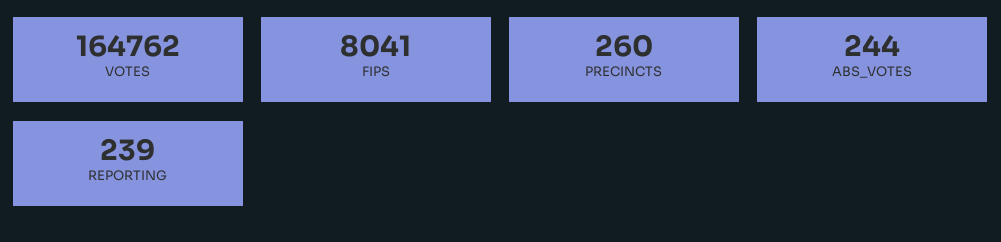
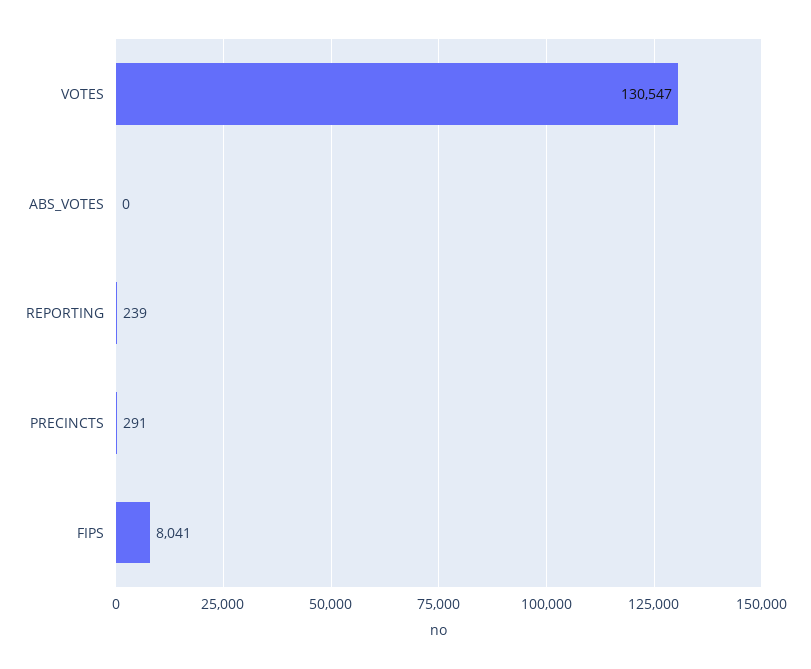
  {
-   "VOTES": 164762,
+   "VOTES": 130547,
    "FIPS": 8041,
-   "PRECINCTS": 260,
+   "PRECINCTS": 291,
-   "ABS_VOTES": 244,
+   "ABS_VOTES": 0,
    "REPORTING": 239
  }

